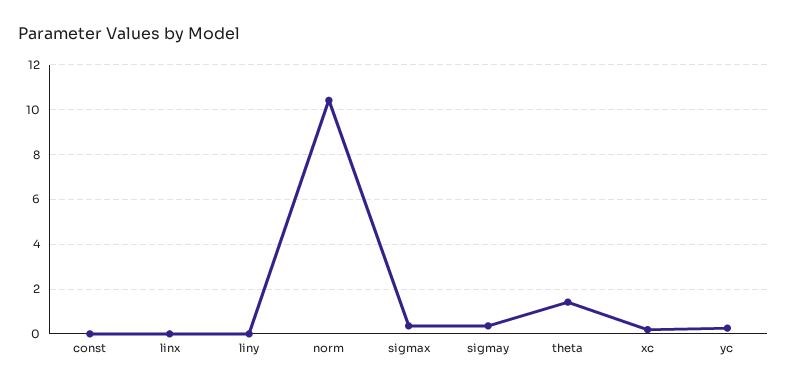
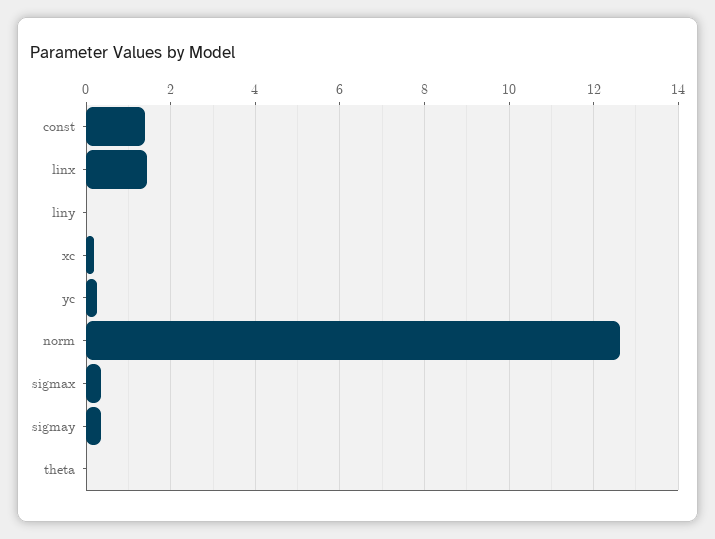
  {
-   "const": 0,
+   "const": 1.4,
-   "linx": 0,
+   "linx": 1.4,
    "liny": 0,
-   "norm": 10.5,
+   "norm": 12.6,
    "sigmax": 0.4,
    "sigmay": 0.4,
-   "theta": 1.5,
+   "theta": 0,
    "xc": 0.2,
    "yc": 0.2
  }

